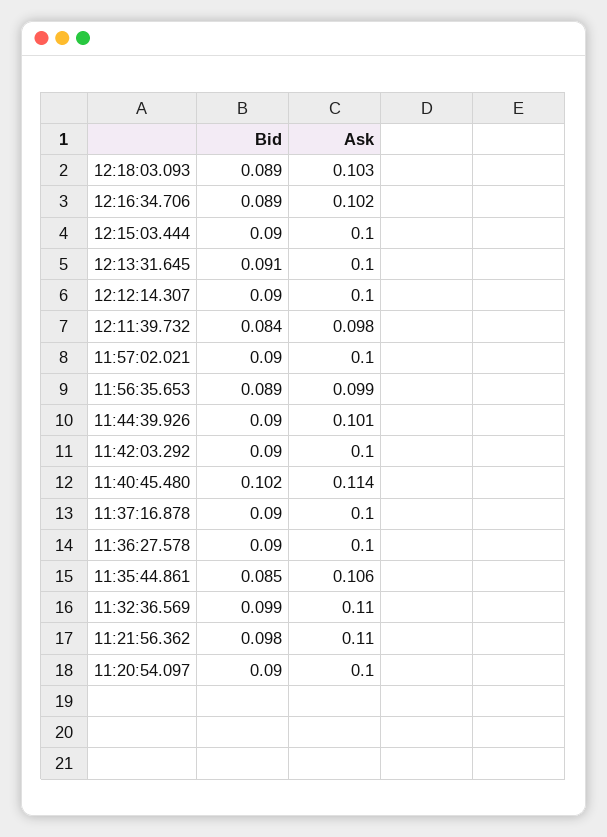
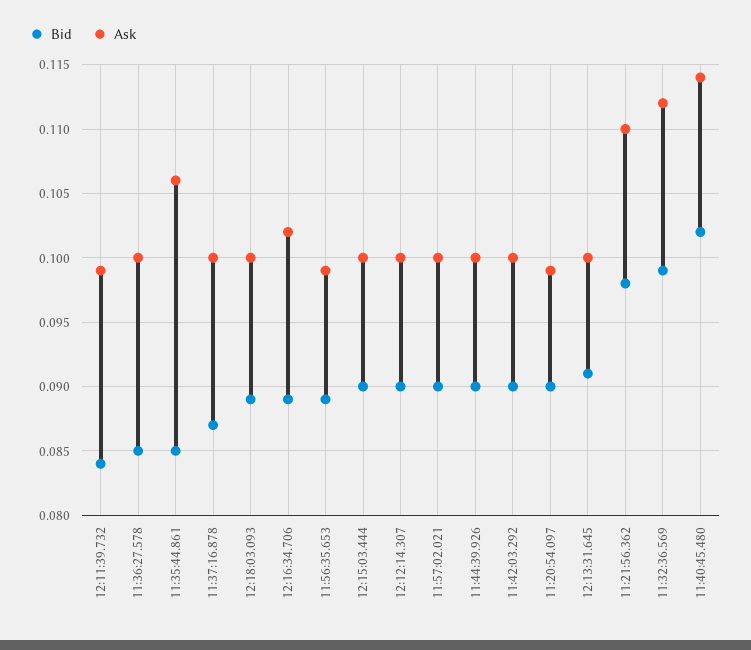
  {
    "Bid": {
      "12:18:03.093": 0.089,
      "12:16:34.706": 0.089,
      "12:15:03.444": 0.09,
      "12:13:31.645": 0.091,
      "12:12:14.307": 0.09,
      "12:11:39.732": 0.084,
      "11:57:02.021": 0.09,
      "11:56:35.653": 0.089,
      "11:44:39.926": 0.09,
      "11:42:03.292": 0.09,
      "11:40:45.480": 0.102,
-     "11:37:16.878": 0.09,
+     "11:37:16.878": 0.087,
-     "11:36:27.578": 0.09,
+     "11:36:27.578": 0.085,
      "11:35:44.861": 0.085,
      "11:32:36.569": 0.099,
      "11:21:56.362": 0.098,
      "11:20:54.097": 0.09
    },
    "Ask": {
-     "12:18:03.093": 0.103,
+     "12:18:03.093": 0.1,
      "12:16:34.706": 0.102,
      "12:15:03.444": 0.1,
      "12:13:31.645": 0.1,
      "12:12:14.307": 0.1,
-     "12:11:39.732": 0.098,
+     "12:11:39.732": 0.099,
      "11:57:02.021": 0.1,
      "11:56:35.653": 0.099,
-     "11:44:39.926": 0.101,
+     "11:44:39.926": 0.1,
      "11:42:03.292": 0.1,
      "11:40:45.480": 0.114,
      "11:37:16.878": 0.1,
      "11:36:27.578": 0.1,
      "11:35:44.861": 0.106,
-     "11:32:36.569": 0.11,
+     "11:32:36.569": 0.112,
      "11:21:56.362": 0.11,
-     "11:20:54.097": 0.1
+     "11:20:54.097": 0.099
    }
  }

